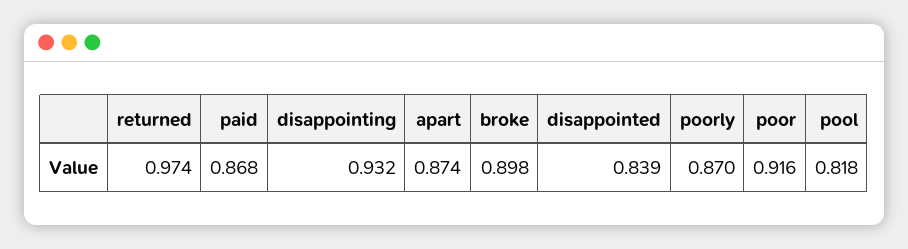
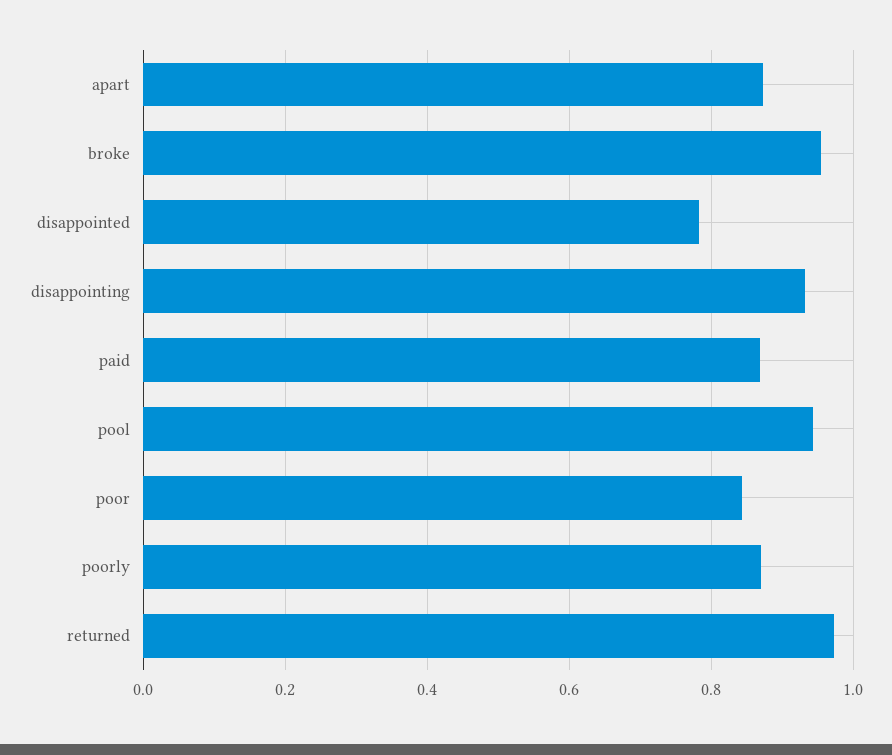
  {
    "returned": 0.974,
    "paid": 0.868,
    "disappointing": 0.932,
    "apart": 0.874,
-   "broke": 0.898,
+   "broke": 0.96,
-   "disappointed": 0.839,
+   "disappointed": 0.78,
    "poorly": 0.87,
-   "poor": 0.916,
+   "poor": 0.84,
-   "pool": 0.818
+   "pool": 0.94
  }

